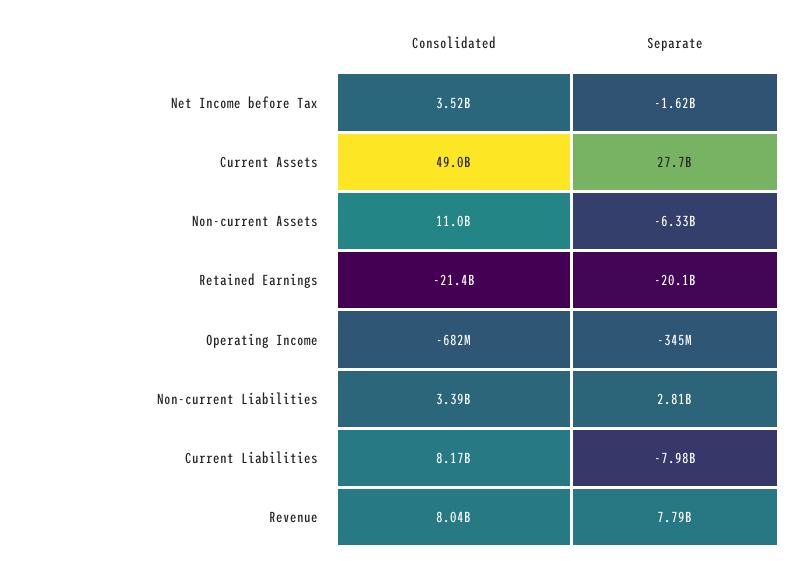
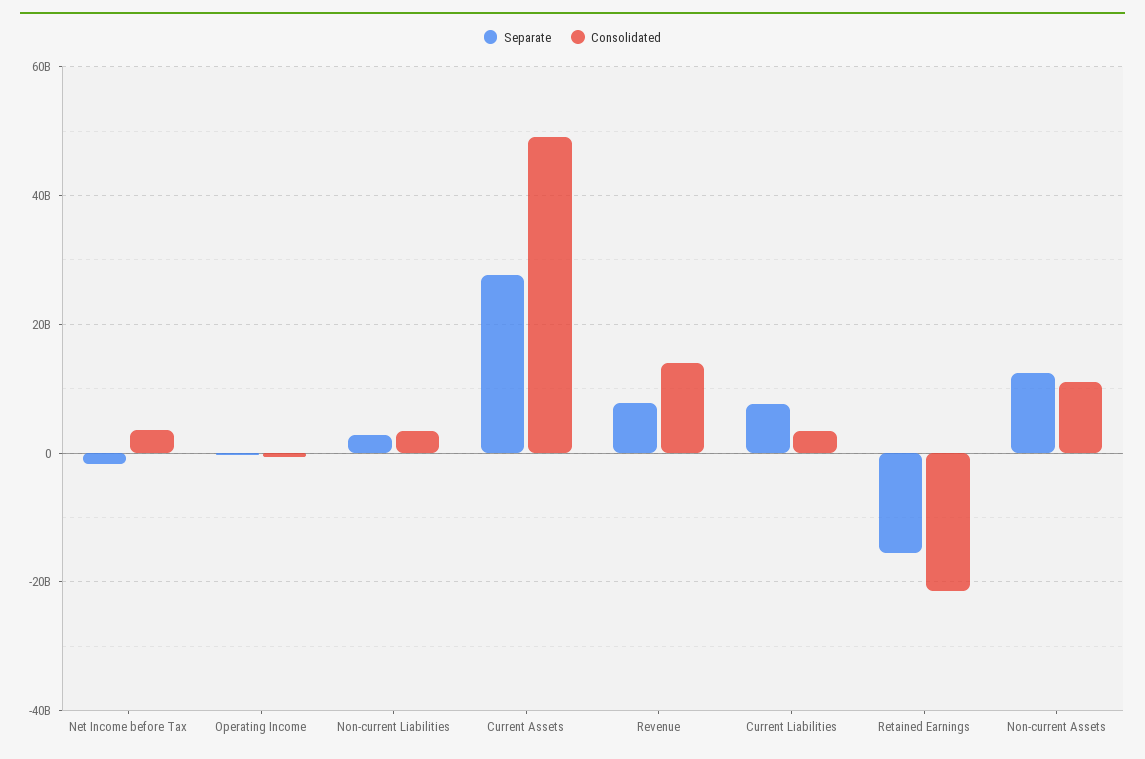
  {
    "Consolidated": {
      "Net Income before Tax": 3520000000,
      "Current Assets": 49000000000,
      "Non-current Assets": 11000000000,
      "Retained Earnings": -21400000000,
      "Operating Income": -682000000,
      "Non-current Liabilities": 3390000000,
-     "Current Liabilities": 8170000000,
+     "Current Liabilities": 4000000000,
-     "Revenue": 8040000000
+     "Revenue": 14000000000
    },
    "Separate": {
      "Net Income before Tax": -1620000000,
      "Current Assets": 27700000000,
-     "Non-current Assets": -6330000000,
+     "Non-current Assets": 12000000000,
-     "Retained Earnings": -20100000000,
+     "Retained Earnings": -16000000000,
      "Operating Income": -345000000,
      "Non-current Liabilities": 2810000000,
-     "Current Liabilities": -7980000000,
+     "Current Liabilities": 8000000000,
      "Revenue": 7790000000
    }
  }

